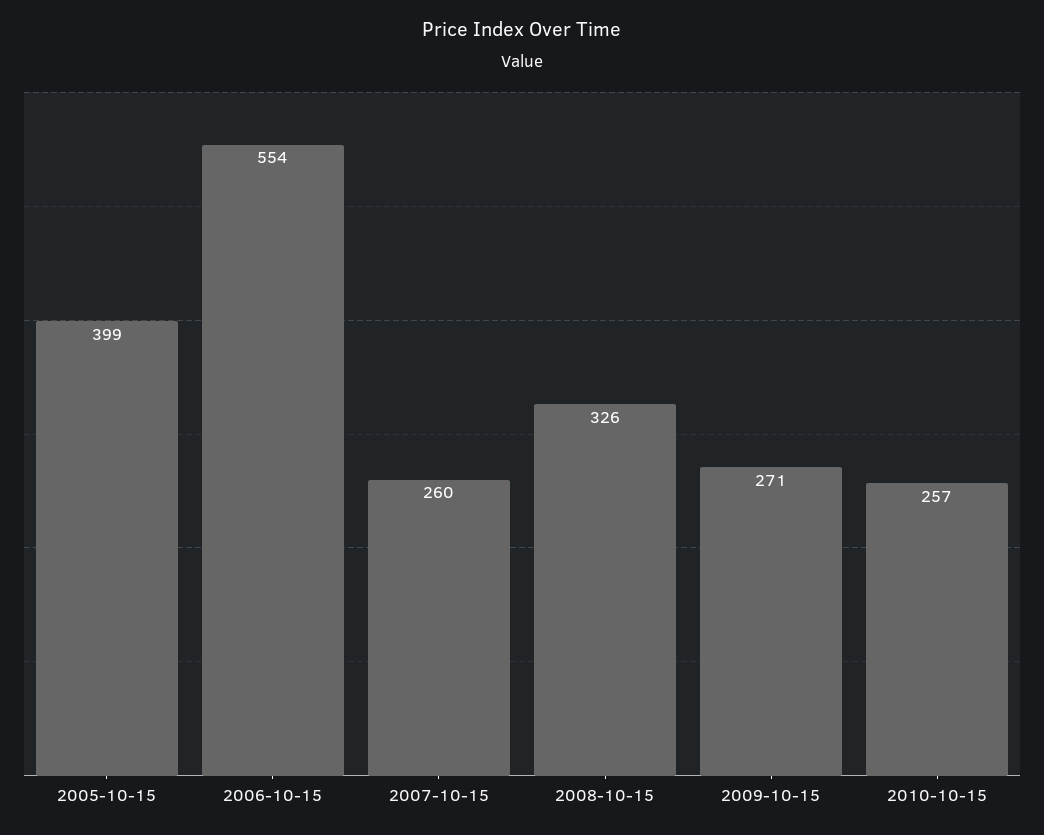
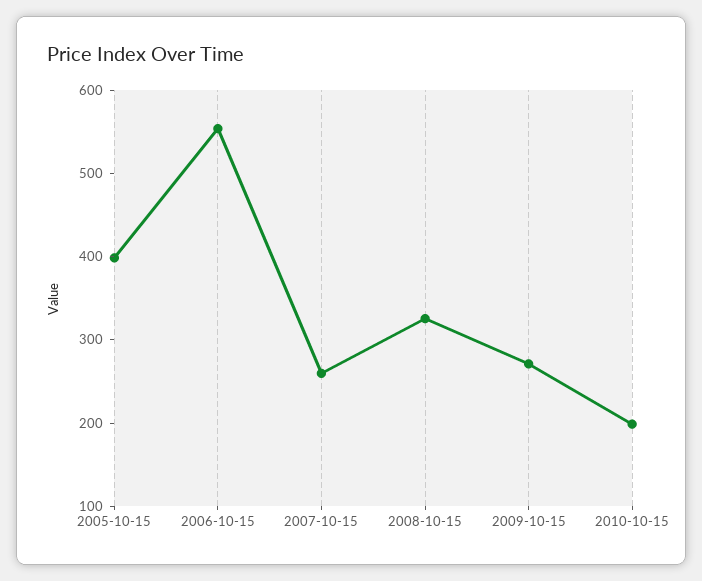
  {
    "2005-10-15": 399,
    "2006-10-15": 554,
    "2007-10-15": 260,
    "2008-10-15": 326,
    "2009-10-15": 271,
-   "2010-10-15": 257
+   "2010-10-15": 200
  }

